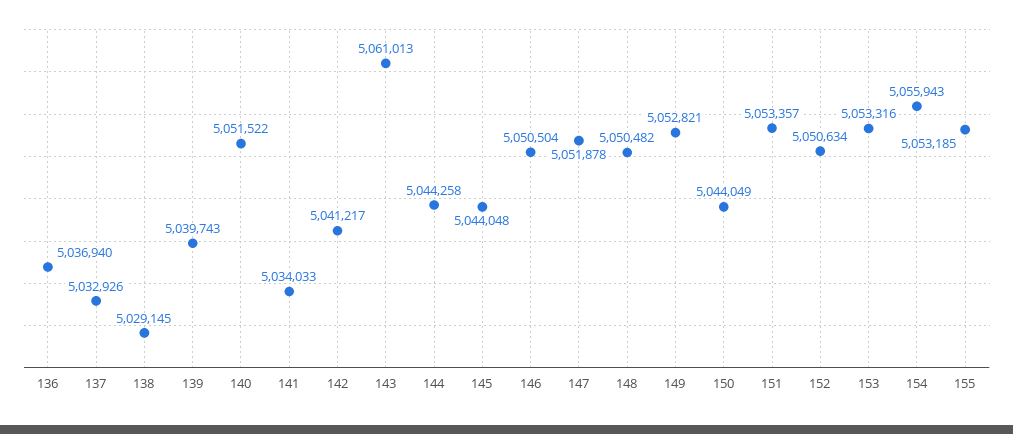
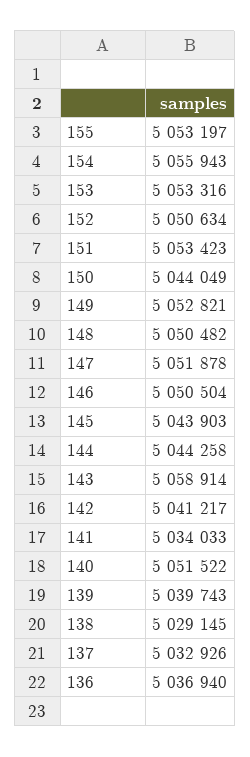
  {
    "136": 5036940,
    "137": 5032926,
    "138": 5029145,
    "139": 5039743,
    "140": 5051522,
    "141": 5034033,
    "142": 5041217,
-   "143": 5061013,
+   "143": 5058914,
    "144": 5044258,
-   "145": 5044048,
+   "145": 5043903,
    "146": 5050504,
    "147": 5051878,
    "148": 5050482,
    "149": 5052821,
    "150": 5044049,
-   "151": 5053357,
+   "151": 5053423,
    "152": 5050634,
    "153": 5053316,
    "154": 5055943,
-   "155": 5053185
+   "155": 5053197
  }

